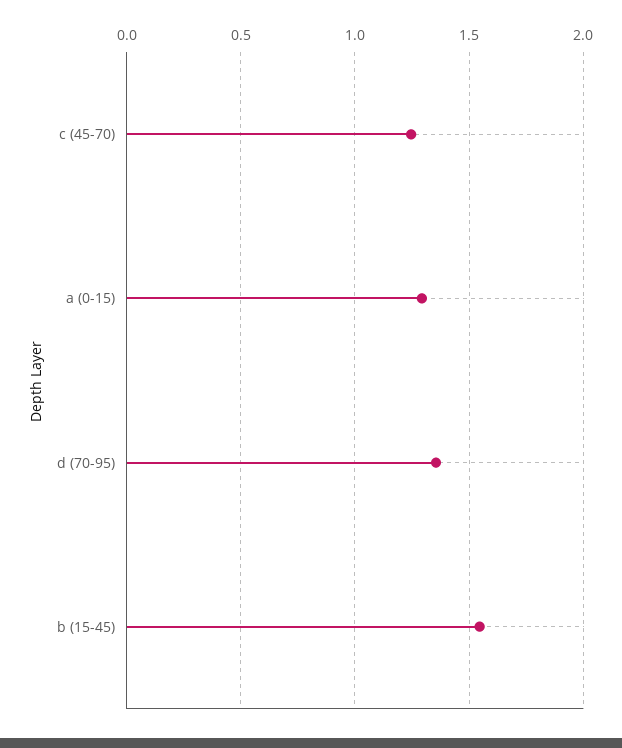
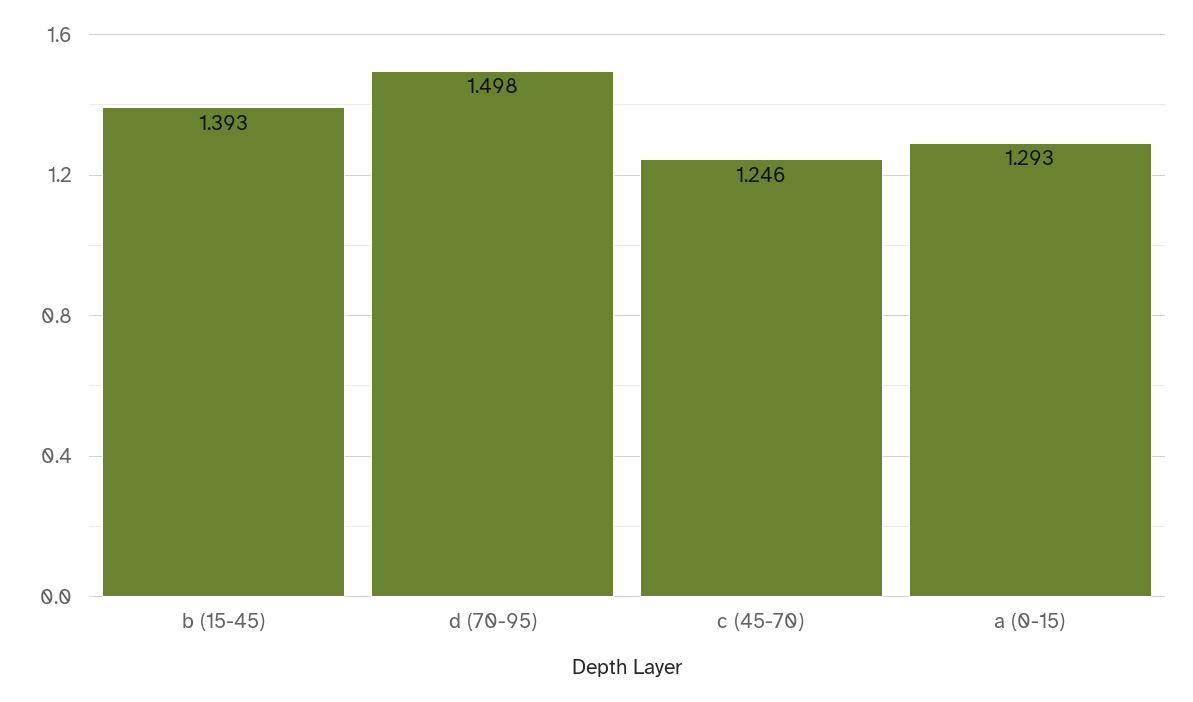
  {
    "c (45-70)": 1.246,
    "a (0-15)": 1.293,
-   "d (70-95)": 1.35,
+   "d (70-95)": 1.498,
-   "b (15-45)": 1.55
+   "b (15-45)": 1.393
  }

